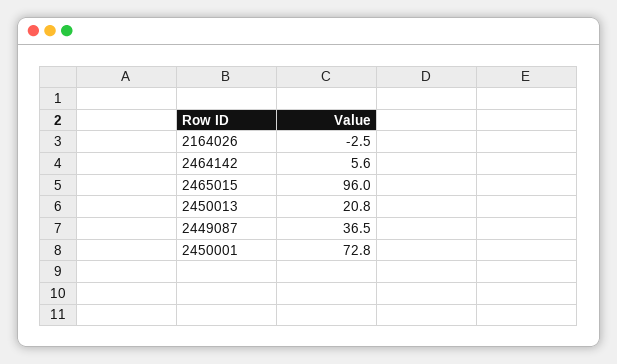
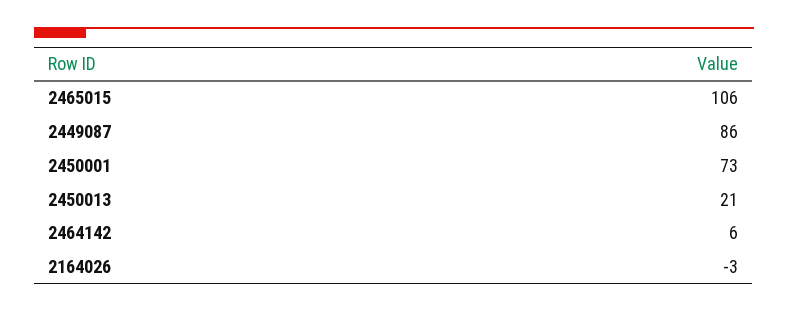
  {
    "2164026": -2.5,
    "2464142": 5.6,
-   "2465015": 96,
+   "2465015": 106,
    "2450013": 20.8,
-   "2449087": 36.5,
+   "2449087": 86,
    "2450001": 72.8
  }

